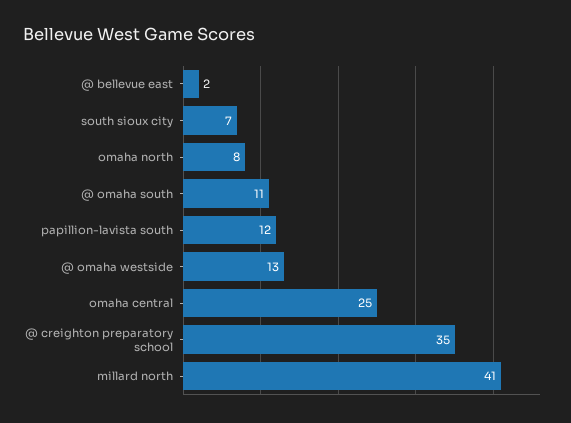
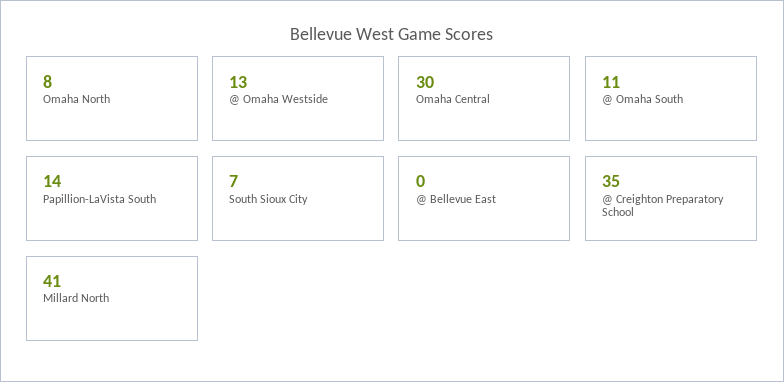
  {
-   "@ bellevue east": 2,
+   "@ bellevue east": 0,
    "south sioux city": 7,
    "omaha north": 8,
    "@ omaha south": 11,
-   "papillion-lavista south": 12,
+   "papillion-lavista south": 14,
    "@ omaha westside": 13,
-   "omaha central": 25,
+   "omaha central": 30,
    "@ creighton preparatory school": 35,
    "millard north": 41
  }

